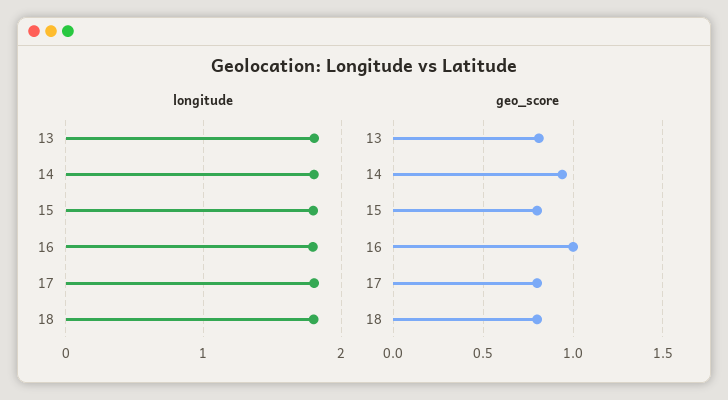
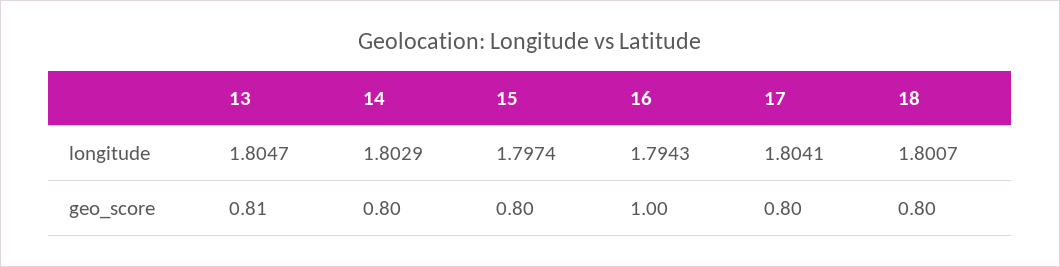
  {
    "longitude": {
      "13": 1.8047,
      "14": 1.8029,
      "15": 1.7974,
      "16": 1.7943,
      "17": 1.8041,
      "18": 1.8007
    },
    "geo_score": {
      "13": 0.81,
-     "14": 0.95,
+     "14": 0.8,
      "15": 0.8,
      "16": 1,
      "17": 0.8,
      "18": 0.8
    }
  }

